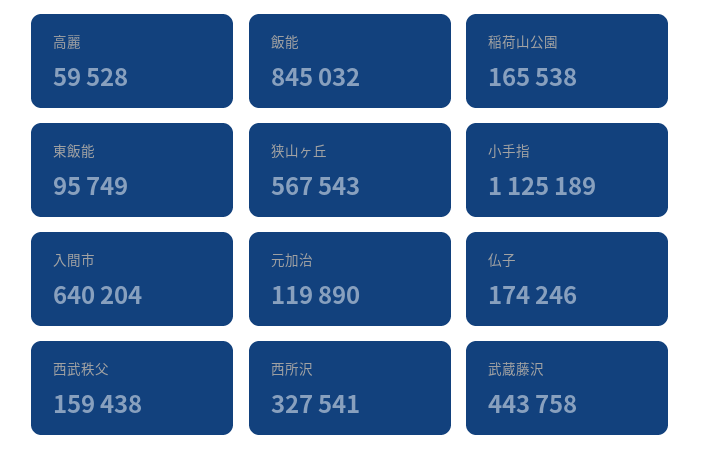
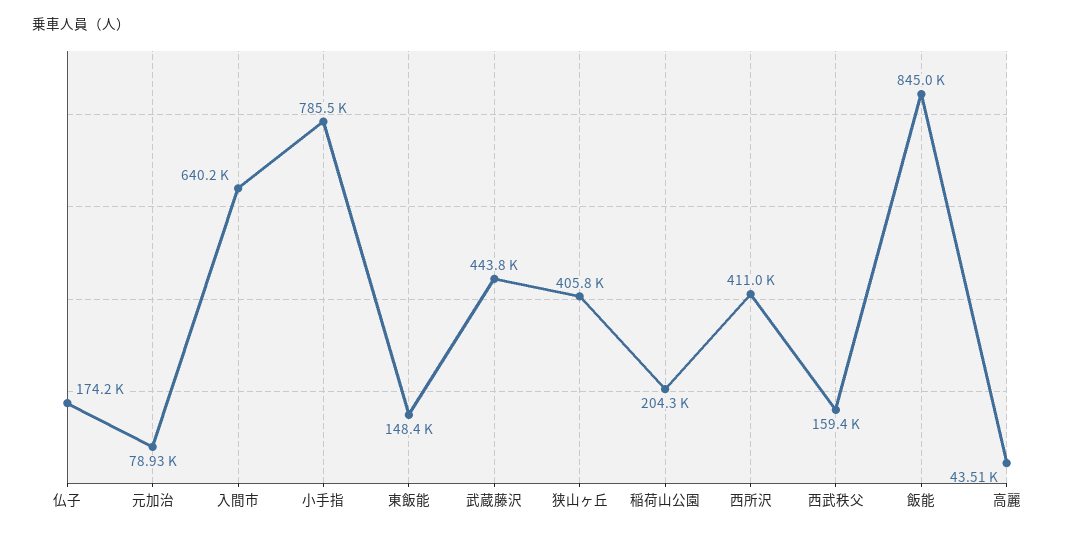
  {
-   "高麗": 59528,
+   "高麗": 43510,
    "飯能": 845032,
-   "稲荷山公園": 165538,
+   "稲荷山公園": 204300,
-   "東飯能": 95749,
+   "東飯能": 148400,
-   "狭山ヶ丘": 567543,
+   "狭山ヶ丘": 405800,
-   "小手指": 1125189,
+   "小手指": 785500,
    "入間市": 640204,
-   "元加治": 119890,
+   "元加治": 78930,
    "仏子": 174246,
    "西武秩父": 159438,
-   "西所沢": 327541,
+   "西所沢": 411000,
    "武蔵藤沢": 443758
  }

